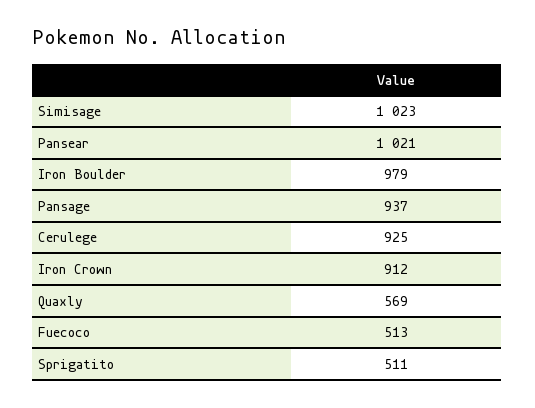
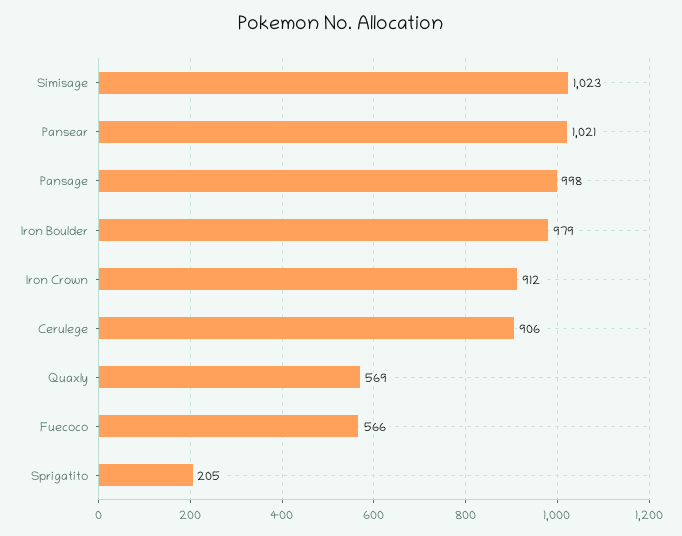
  {
    "Simisage": 1023,
    "Pansear": 1021,
    "Iron Boulder": 979,
-   "Pansage": 937,
+   "Pansage": 998,
-   "Cerulege": 925,
+   "Cerulege": 906,
    "Iron Crown": 912,
    "Quaxly": 569,
-   "Fuecoco": 513,
+   "Fuecoco": 566,
-   "Sprigatito": 511
+   "Sprigatito": 205
  }

